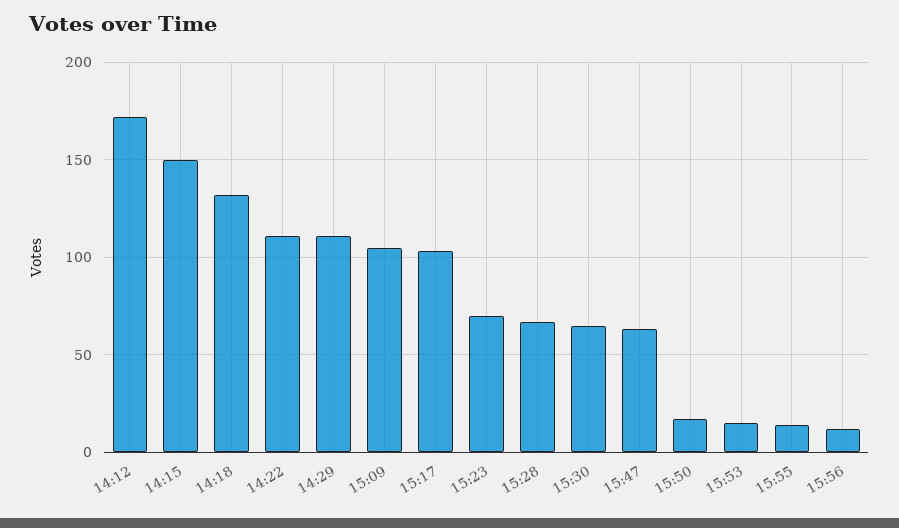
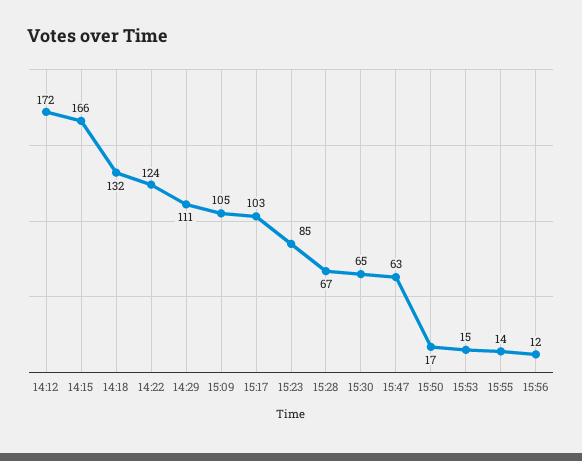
  {
    "14:12": 172,
-   "14:15": 150,
+   "14:15": 166,
    "14:18": 132,
-   "14:22": 110,
+   "14:22": 124,
    "14:29": 111,
    "15:09": 105,
    "15:17": 103,
-   "15:23": 70,
+   "15:23": 85,
    "15:28": 67,
    "15:30": 65,
    "15:47": 63,
    "15:50": 17,
    "15:53": 15,
    "15:55": 14,
    "15:56": 12
  }

